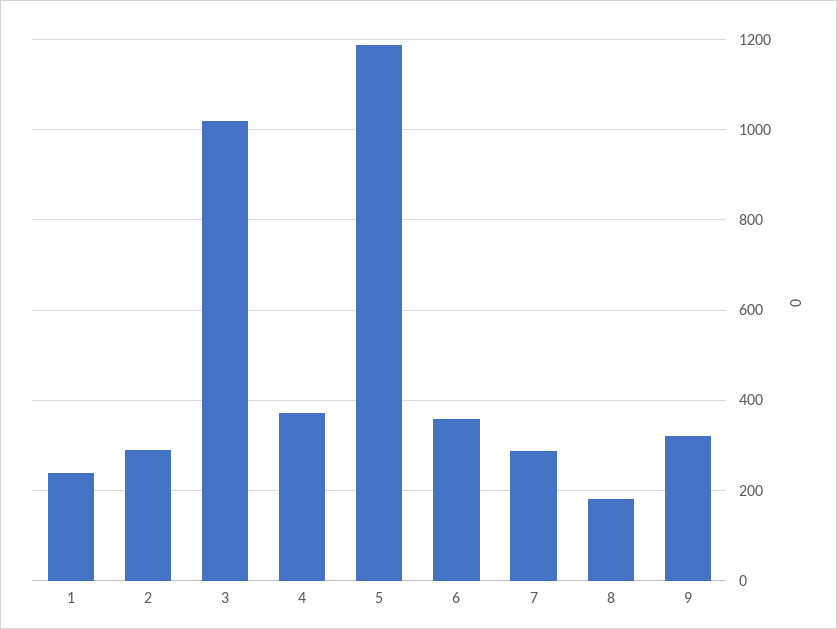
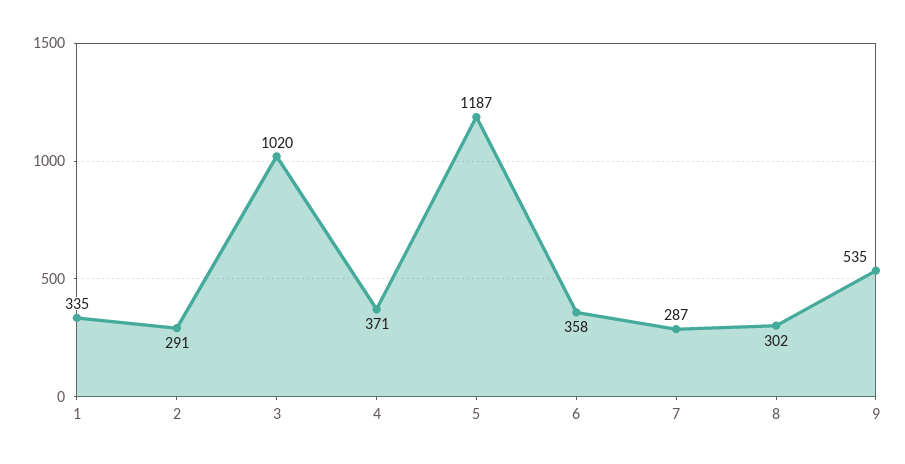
  {
-   "1": 240,
+   "1": 335,
    "2": 291,
    "3": 1020,
    "4": 371,
    "5": 1187,
    "6": 358,
    "7": 287,
-   "8": 180,
+   "8": 302,
-   "9": 320
+   "9": 535
  }

